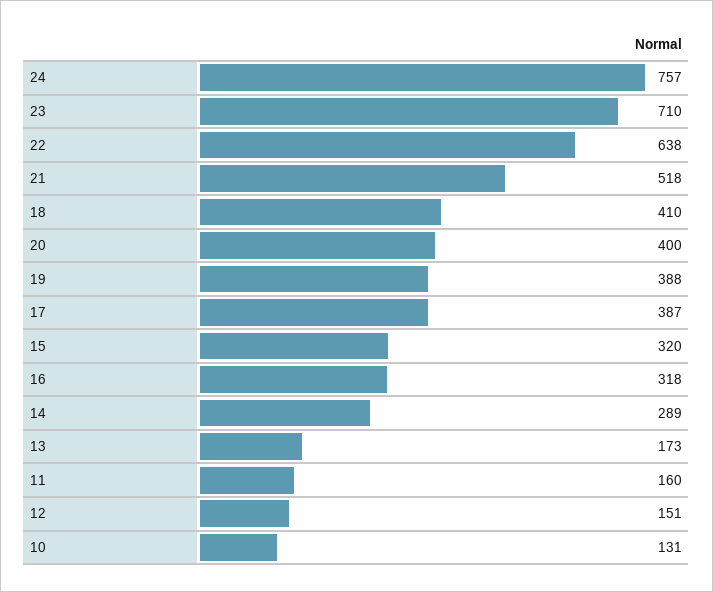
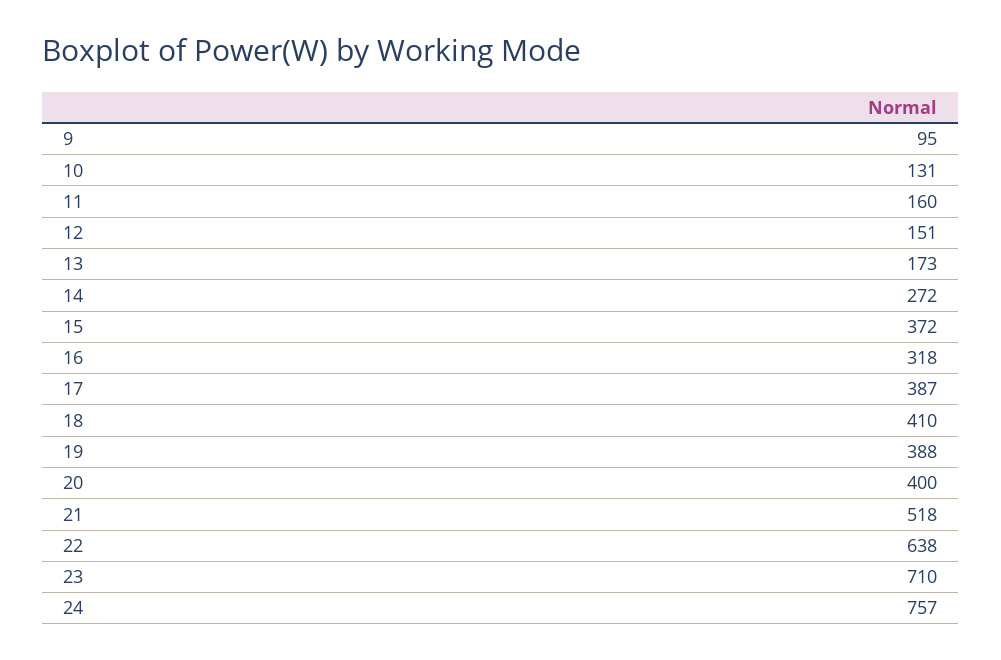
  {
    "24": 757,
    "23": 710,
    "22": 638,
    "21": 518,
    "18": 410,
    "20": 400,
    "19": 388,
    "17": 387,
-   "15": 320,
+   "15": 372,
    "16": 318,
-   "14": 289,
+   "14": 272,
    "13": 173,
    "11": 160,
    "12": 151,
-   "10": 131
+   "10": 131,
+   "9": 95
  }

